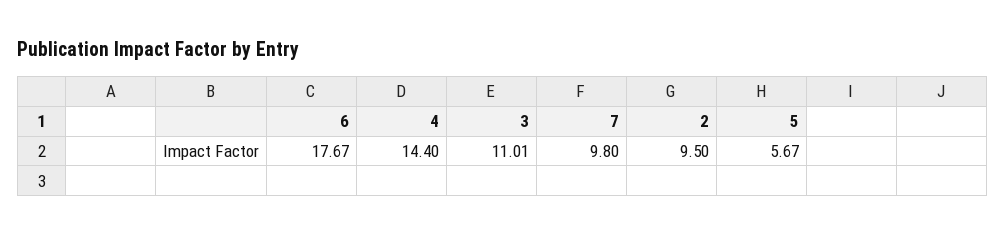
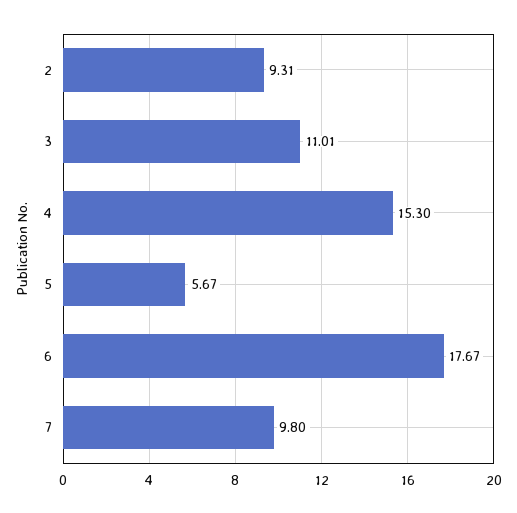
  {
    "6": 17.67,
-   "4": 14.4,
+   "4": 15.3,
    "3": 11.01,
    "7": 9.8,
-   "2": 9.5,
+   "2": 9.31,
    "5": 5.67
  }

